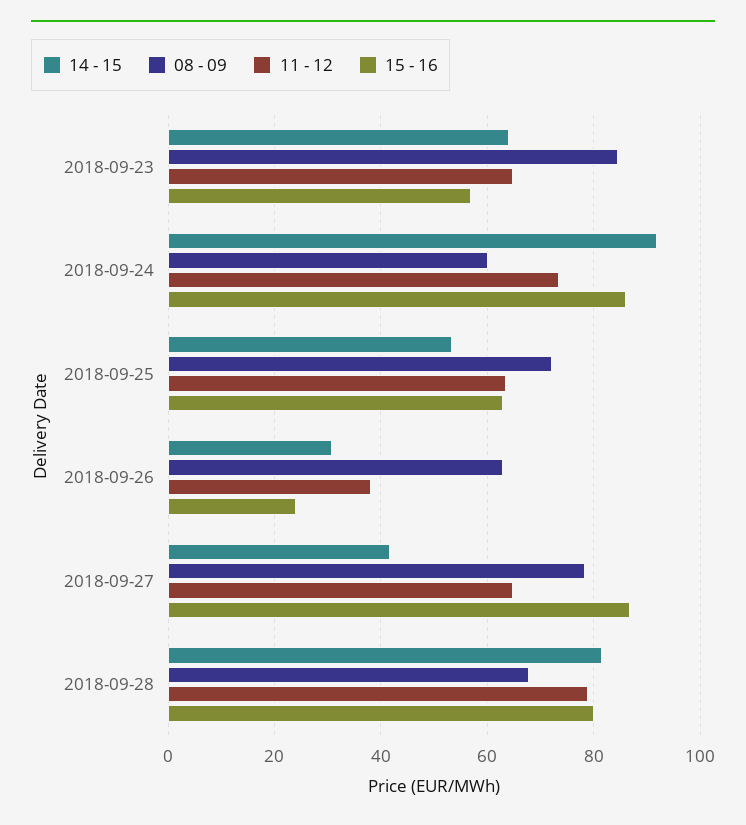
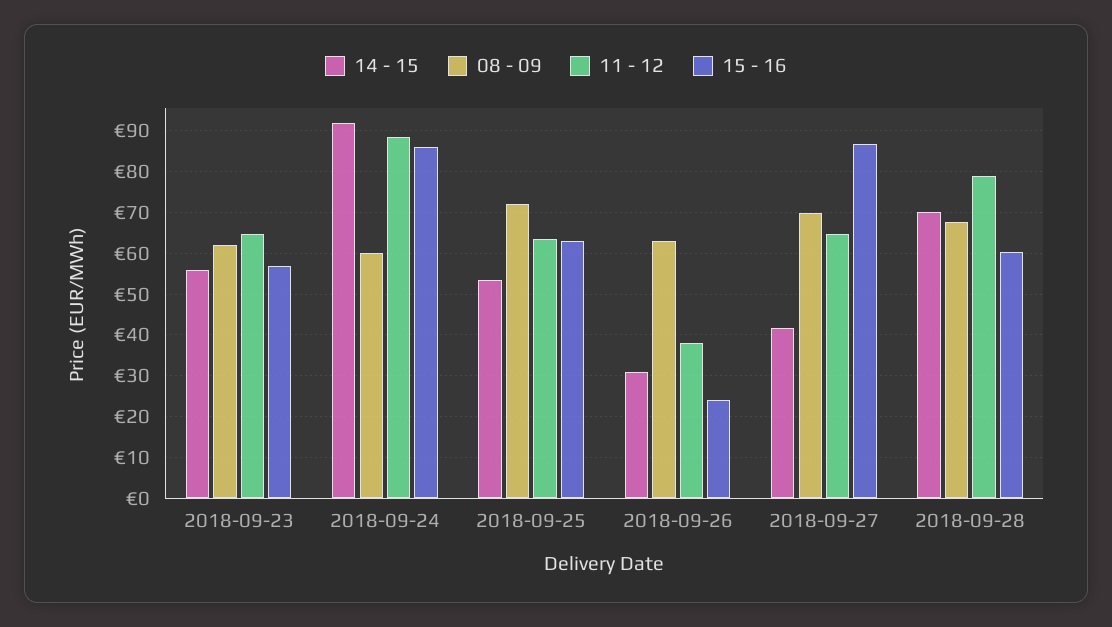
  {
    "14 - 15": {
-     "2018-09-23": 64,
+     "2018-09-23": 56,
      "2018-09-24": 92,
      "2018-09-25": 54,
      "2018-09-26": 30,
      "2018-09-27": 42,
-     "2018-09-28": 82
+     "2018-09-28": 70
    },
    "08 - 09": {
-     "2018-09-23": 84,
+     "2018-09-23": 62,
      "2018-09-24": 60,
      "2018-09-25": 72,
      "2018-09-26": 62,
-     "2018-09-27": 78,
+     "2018-09-27": 70,
      "2018-09-28": 68
    },
    "11 - 12": {
      "2018-09-23": 64,
-     "2018-09-24": 74,
+     "2018-09-24": 88,
      "2018-09-25": 64,
      "2018-09-26": 38,
      "2018-09-27": 64,
      "2018-09-28": 78
    },
    "15 - 16": {
      "2018-09-23": 56,
      "2018-09-24": 86,
      "2018-09-25": 64,
      "2018-09-26": 24,
      "2018-09-27": 86,
-     "2018-09-28": 80
+     "2018-09-28": 60
    }
  }

